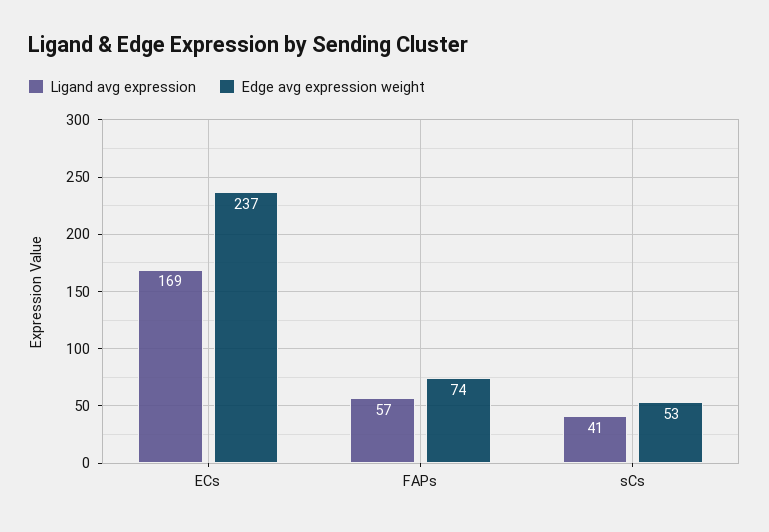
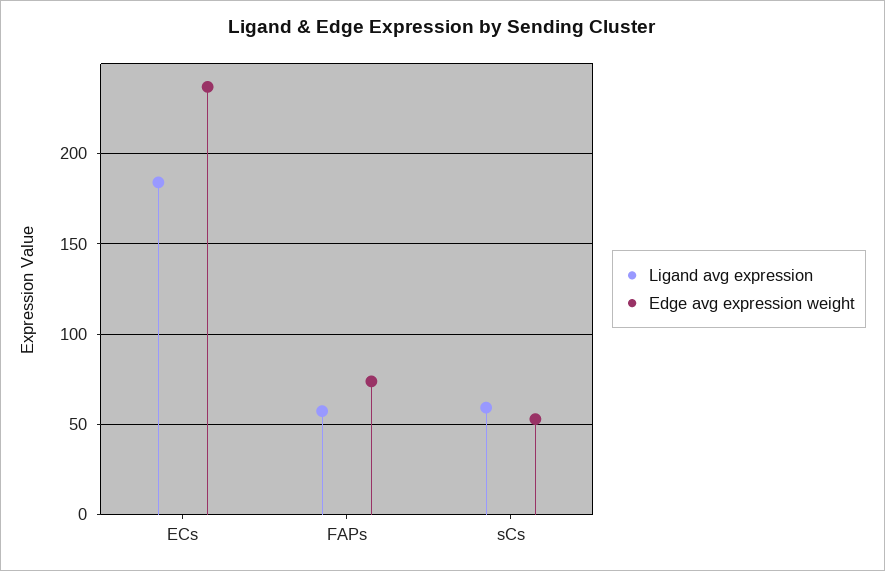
  {
    "Ligand avg expression": {
-     "ECs": 169,
+     "ECs": 185,
      "FAPs": 57,
-     "sCs": 41
+     "sCs": 60
    },
    "Edge avg expression weight": {
      "ECs": 237,
      "FAPs": 74,
      "sCs": 53
    }
  }

